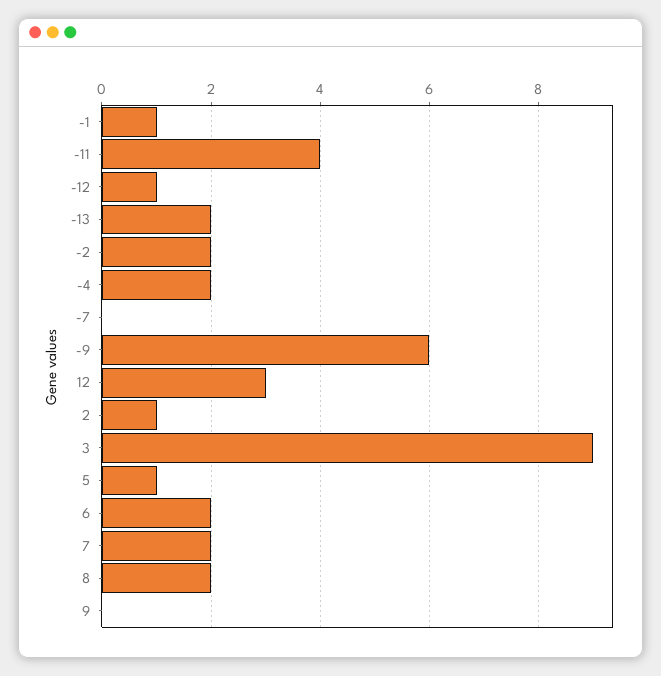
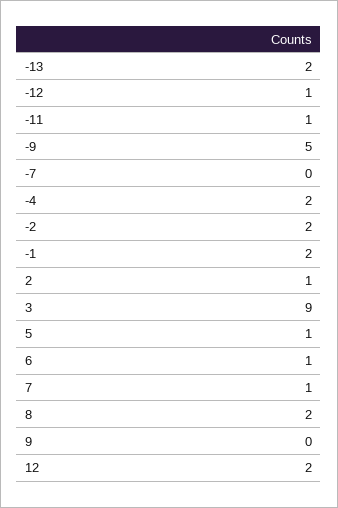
  {
-   "-1": 1,
+   "-1": 2,
-   "-11": 4,
+   "-11": 1,
    "-12": 1,
    "-13": 2,
    "-2": 2,
    "-4": 2,
    "-7": 0,
-   "-9": 6,
+   "-9": 5,
-   "12": 3,
+   "12": 2,
    "2": 1,
    "3": 9,
    "5": 1,
-   "6": 2,
+   "6": 1,
-   "7": 2,
+   "7": 1,
    "8": 2,
    "9": 0
  }

